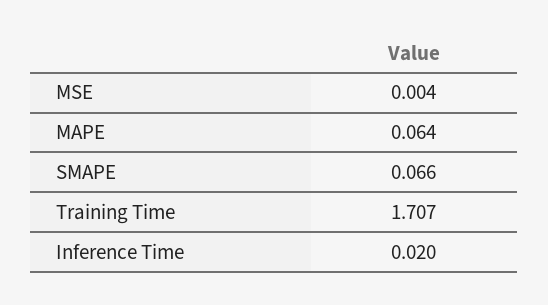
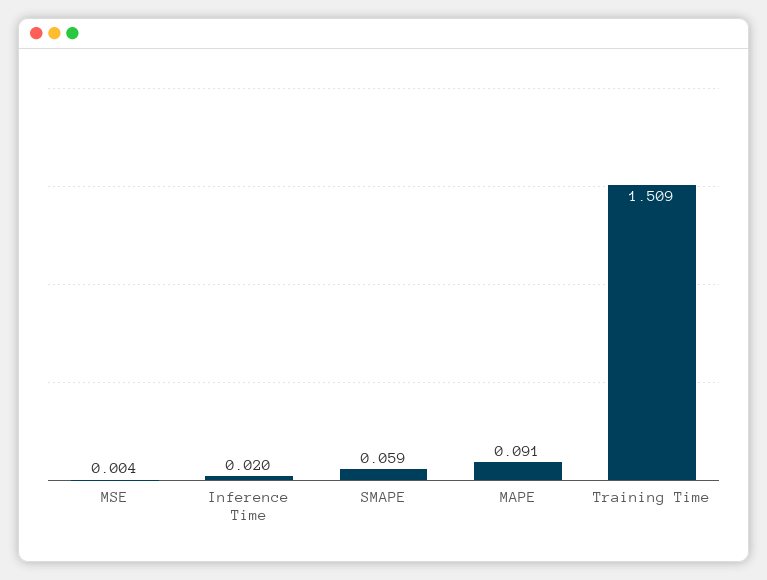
  {
    "MSE": 0.004,
-   "MAPE": 0.064,
+   "MAPE": 0.091,
-   "SMAPE": 0.066,
+   "SMAPE": 0.059,
-   "Training Time": 1.707,
+   "Training Time": 1.509,
    "Inference Time": 0.02
  }

